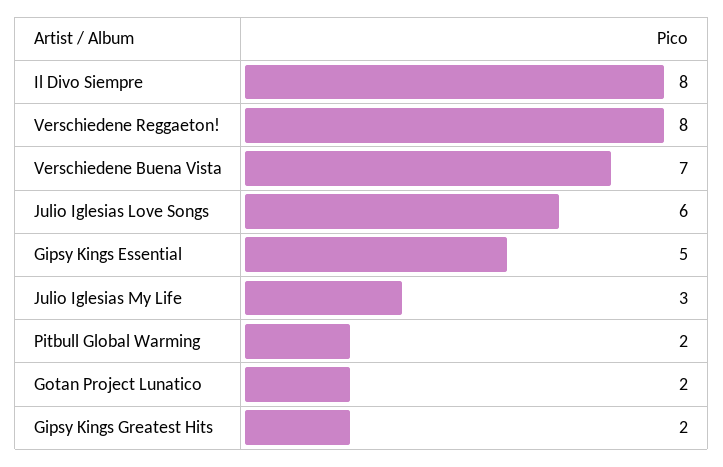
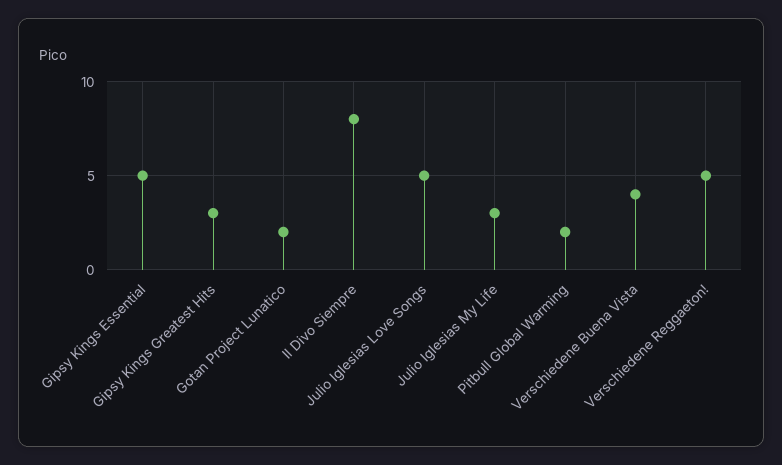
  {
    "Il Divo Siempre": 8,
-   "Verschiedene Reggaeton!": 8,
+   "Verschiedene Reggaeton!": 5,
-   "Verschiedene Buena Vista": 7,
+   "Verschiedene Buena Vista": 4,
-   "Julio Iglesias Love Songs": 6,
+   "Julio Iglesias Love Songs": 5,
    "Gipsy Kings Essential": 5,
    "Julio Iglesias My Life": 3,
    "Pitbull Global Warming": 2,
    "Gotan Project Lunatico": 2,
-   "Gipsy Kings Greatest Hits": 2
+   "Gipsy Kings Greatest Hits": 3
  }

